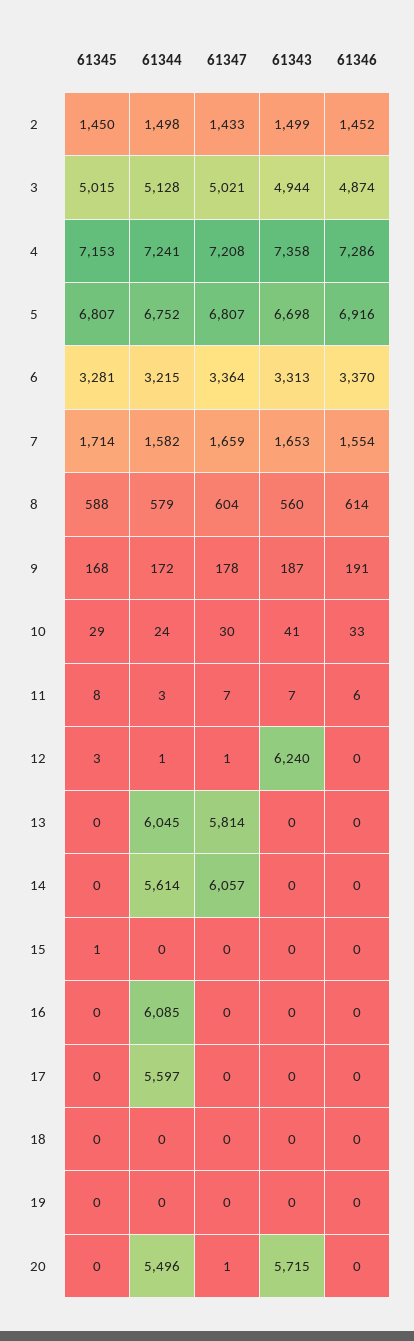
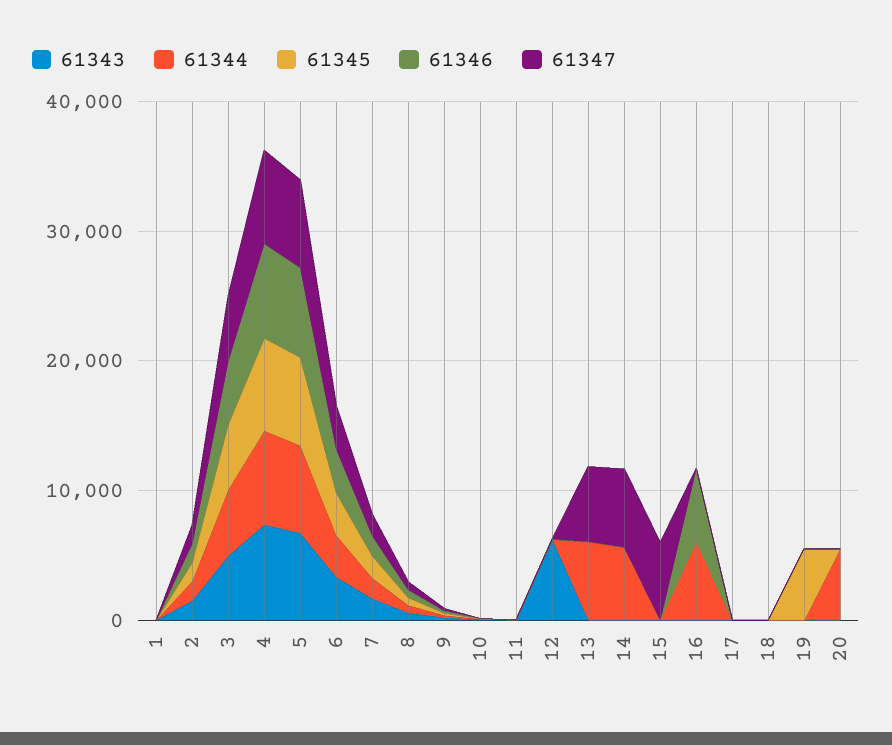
  {
    "61345": {
      "2": 1450,
      "3": 5015,
      "4": 7153,
      "5": 6807,
      "6": 3281,
      "7": 1714,
      "8": 588,
      "9": 168,
      "10": 29,
      "11": 8,
      "12": 3,
      "13": 0,
      "14": 0,
      "15": 1,
      "16": 0,
      "17": 0,
      "18": 0,
-     "19": 0,
+     "19": 6000,
-     "20": 0
+     "20": 0,
+     "1": 0
    },
    "61344": {
      "2": 1498,
      "3": 5128,
      "4": 7241,
      "5": 6752,
      "6": 3215,
      "7": 1582,
      "8": 579,
      "9": 172,
      "10": 24,
      "11": 3,
      "12": 1,
      "13": 6045,
      "14": 5614,
      "15": 0,
      "16": 6085,
-     "17": 5597,
+     "17": 0,
      "18": 0,
      "19": 0,
-     "20": 5496
+     "20": 5496,
+     "1": 0
    },
    "61347": {
      "2": 1433,
      "3": 5021,
      "4": 7208,
      "5": 6807,
      "6": 3364,
      "7": 1659,
      "8": 604,
      "9": 178,
      "10": 30,
      "11": 7,
      "12": 1,
      "13": 5814,
      "14": 6057,
-     "15": 0,
+     "15": 6000,
      "16": 0,
      "17": 0,
      "18": 0,
      "19": 0,
-     "20": 1
+     "20": 1,
+     "1": 0
    },
    "61343": {
      "2": 1499,
      "3": 4944,
      "4": 7358,
      "5": 6698,
      "6": 3313,
      "7": 1653,
      "8": 560,
      "9": 187,
      "10": 41,
      "11": 7,
      "12": 6240,
      "13": 0,
      "14": 0,
      "15": 0,
      "16": 0,
      "17": 0,
      "18": 0,
      "19": 0,
-     "20": 5715
+     "20": 0,
+     "1": 0
    },
    "61346": {
      "2": 1452,
      "3": 4874,
      "4": 7286,
      "5": 6916,
      "6": 3370,
      "7": 1554,
      "8": 614,
      "9": 191,
      "10": 33,
      "11": 6,
      "12": 0,
      "13": 0,
      "14": 0,
      "15": 0,
-     "16": 0,
+     "16": 6000,
      "17": 0,
      "18": 0,
      "19": 0,
-     "20": 0
+     "20": 0,
+     "1": 0
    }
  }

